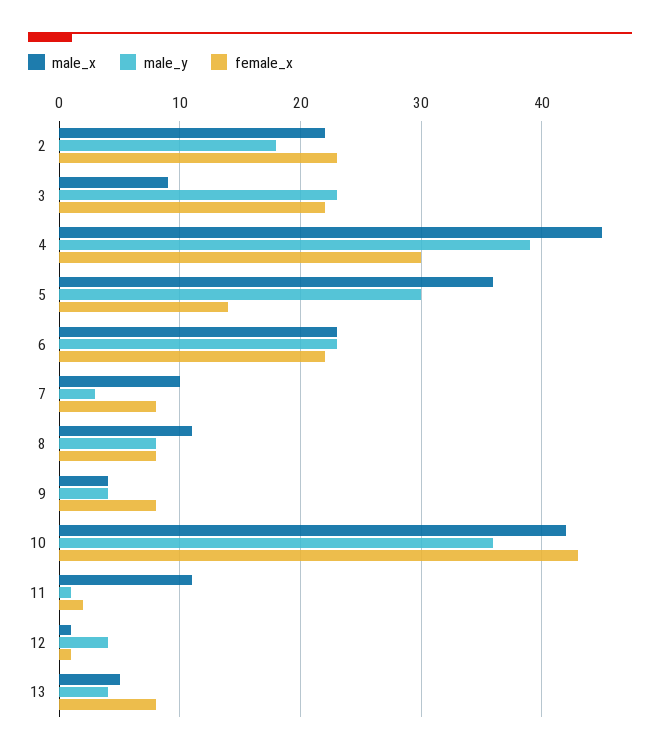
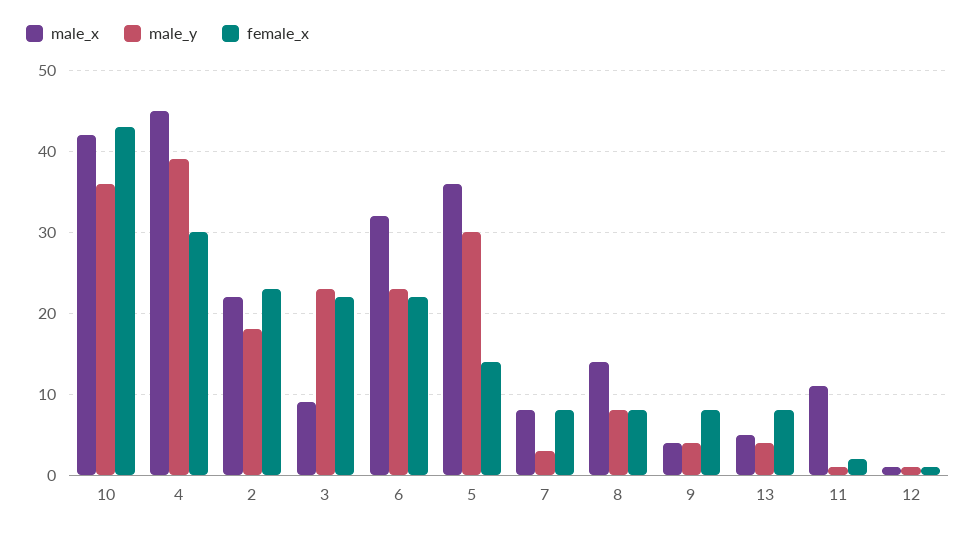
  {
    "male_x": {
      "2": 22,
      "3": 9,
      "4": 45,
      "5": 36,
-     "6": 23,
+     "6": 32,
-     "7": 10,
+     "7": 8,
-     "8": 11,
+     "8": 14,
      "9": 4,
      "10": 42,
      "11": 11,
      "12": 1,
      "13": 5
    },
    "male_y": {
      "2": 18,
      "3": 23,
      "4": 39,
      "5": 30,
      "6": 23,
      "7": 3,
      "8": 8,
      "9": 4,
      "10": 36,
      "11": 1,
-     "12": 4,
+     "12": 1,
      "13": 4
    },
    "female_x": {
      "2": 23,
      "3": 22,
      "4": 30,
      "5": 14,
      "6": 22,
      "7": 8,
      "8": 8,
      "9": 8,
      "10": 43,
      "11": 2,
      "12": 1,
      "13": 8
    }
  }

